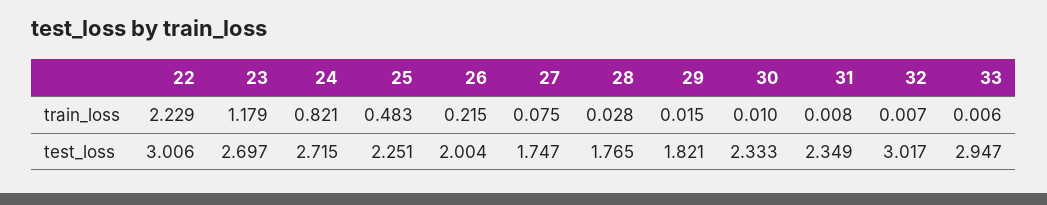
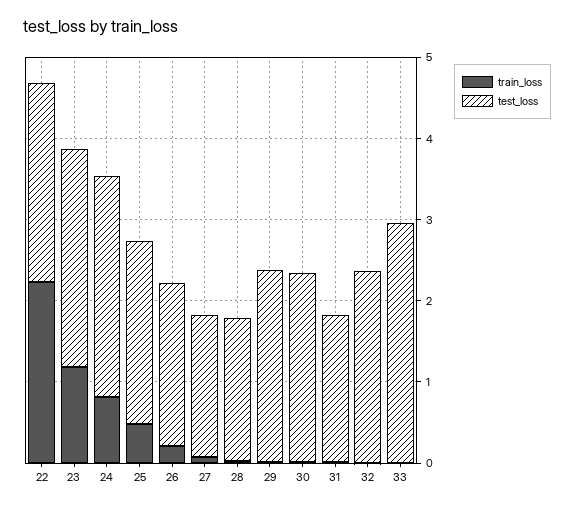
  {
    "train_loss": {
      "22": 2.229,
      "23": 1.179,
      "24": 0.821,
      "25": 0.483,
      "26": 0.215,
      "27": 0.075,
      "28": 0.028,
      "29": 0.015,
      "30": 0.01,
      "31": 0.008,
      "32": 0.007,
      "33": 0.006
    },
    "test_loss": {
-     "22": 3.006,
+     "22": 2.4,
      "23": 2.697,
      "24": 2.715,
      "25": 2.251,
      "26": 2.004,
      "27": 1.747,
      "28": 1.765,
-     "29": 1.821,
+     "29": 2.4,
      "30": 2.333,
-     "31": 2.349,
+     "31": 1.8,
-     "32": 3.017,
+     "32": 2.4,
      "33": 2.947
    }
  }

